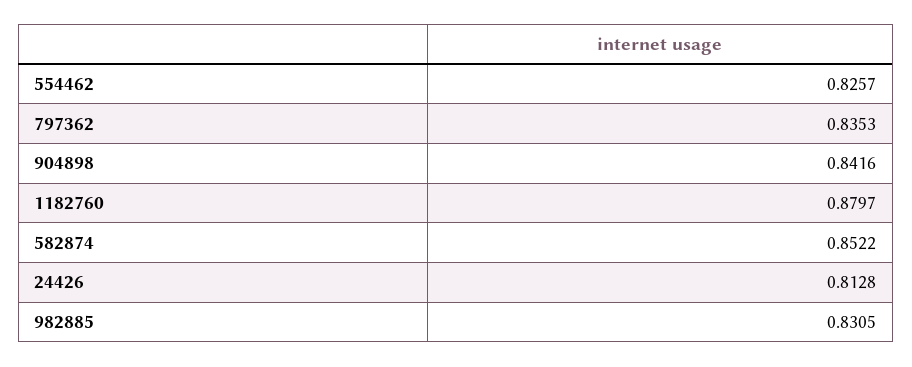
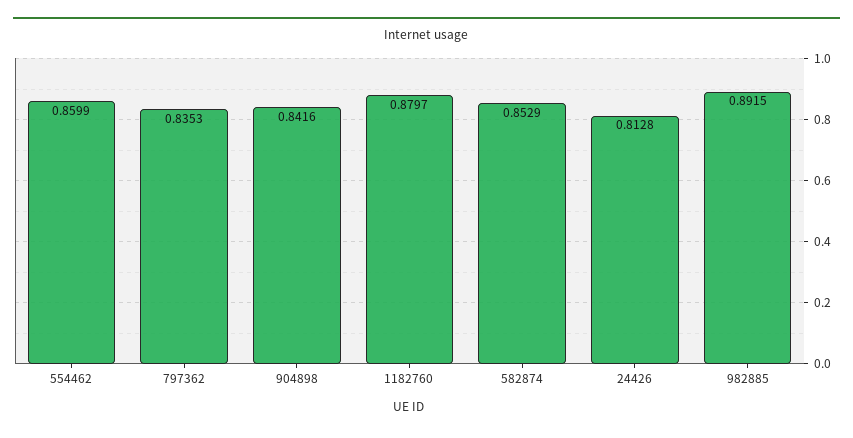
  {
-   "554462": 0.8257,
+   "554462": 0.8599,
    "797362": 0.8353,
    "904898": 0.8416,
    "1182760": 0.8797,
-   "582874": 0.8522,
+   "582874": 0.8529,
    "24426": 0.8128,
-   "982885": 0.8305
+   "982885": 0.8915
  }

